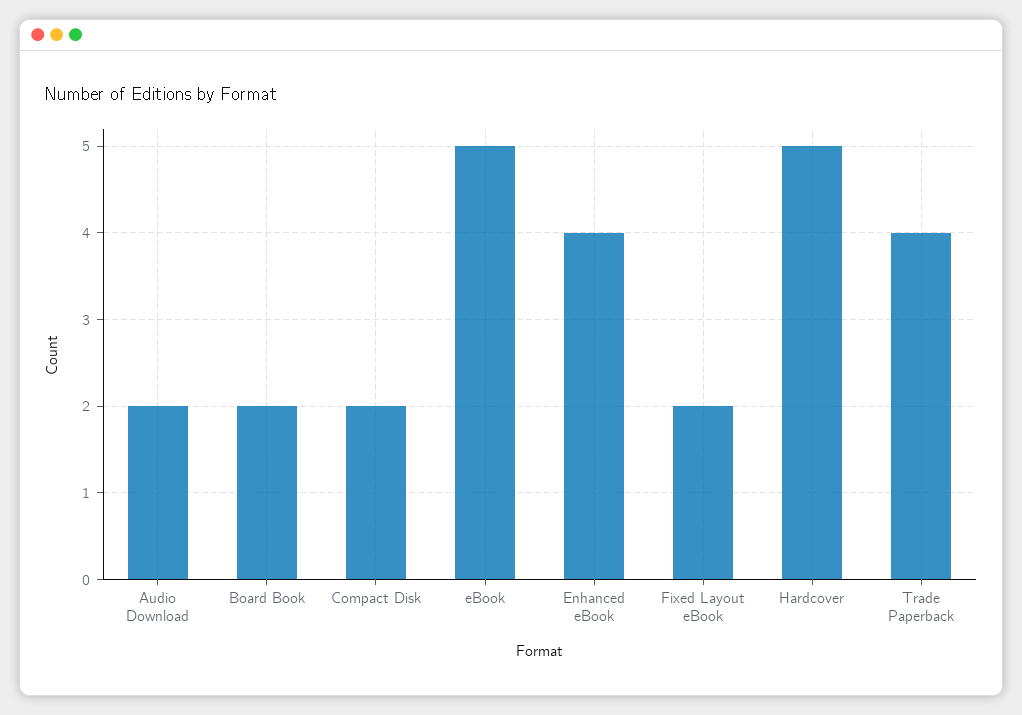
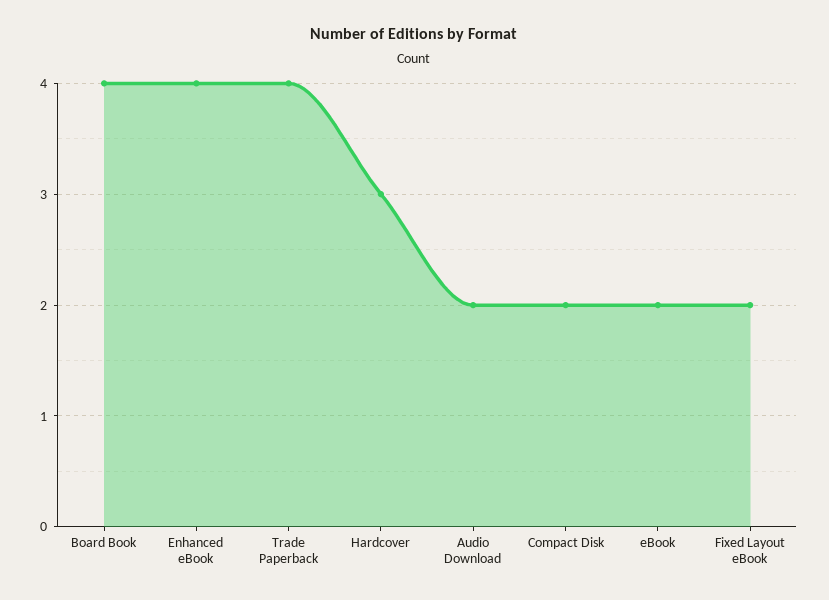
  {
    "Audio Download": 2,
-   "Board Book": 2,
+   "Board Book": 4,
    "Compact Disk": 2,
-   "eBook": 5,
+   "eBook": 2,
    "Enhanced eBook": 4,
    "Fixed Layout eBook": 2,
-   "Hardcover": 5,
+   "Hardcover": 3,
    "Trade Paperback": 4
  }

